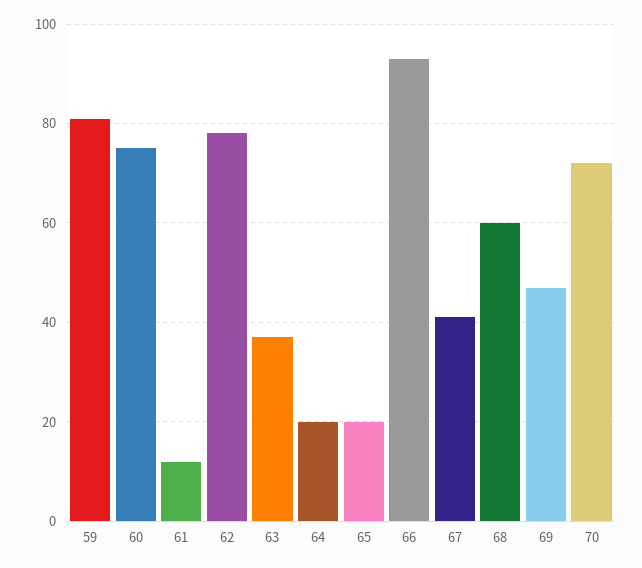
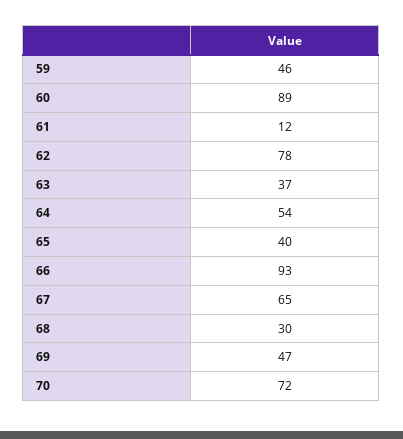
  {
-   "59": 80,
+   "59": 46,
-   "60": 75,
+   "60": 89,
    "61": 12,
    "62": 78,
    "63": 37,
-   "64": 20,
+   "64": 54,
-   "65": 20,
+   "65": 40,
    "66": 93,
-   "67": 40,
+   "67": 65,
-   "68": 60,
+   "68": 30,
    "69": 47,
    "70": 72
  }

